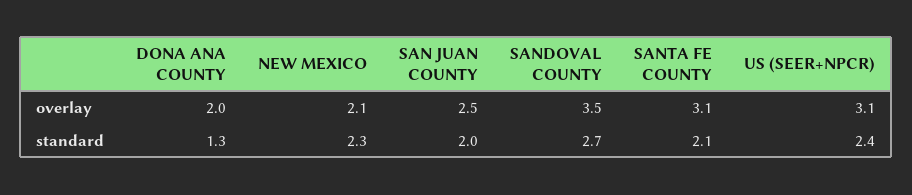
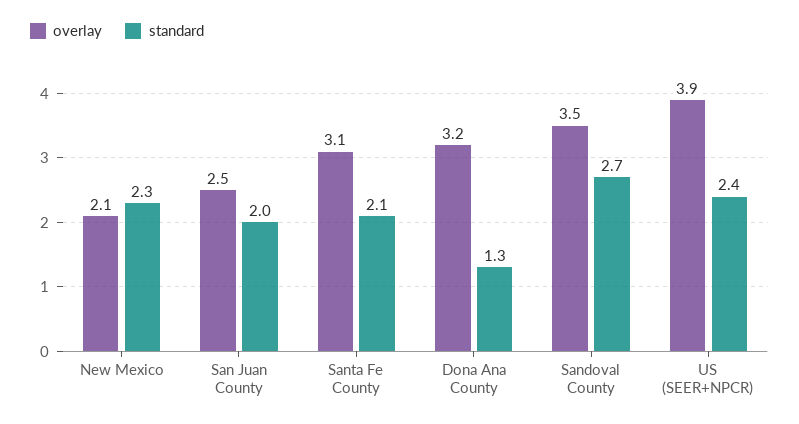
  {
    "overlay": {
-     "DONA ANA COUNTY": 2,
+     "DONA ANA COUNTY": 3.2,
      "NEW MEXICO": 2.1,
      "SAN JUAN COUNTY": 2.5,
      "SANDOVAL COUNTY": 3.5,
      "SANTA FE COUNTY": 3.1,
-     "US (SEER+NPCR)": 3.1
+     "US (SEER+NPCR)": 3.9
    },
    "standard": {
      "DONA ANA COUNTY": 1.3,
      "NEW MEXICO": 2.3,
      "SAN JUAN COUNTY": 2,
      "SANDOVAL COUNTY": 2.7,
      "SANTA FE COUNTY": 2.1,
      "US (SEER+NPCR)": 2.4
    }
  }

